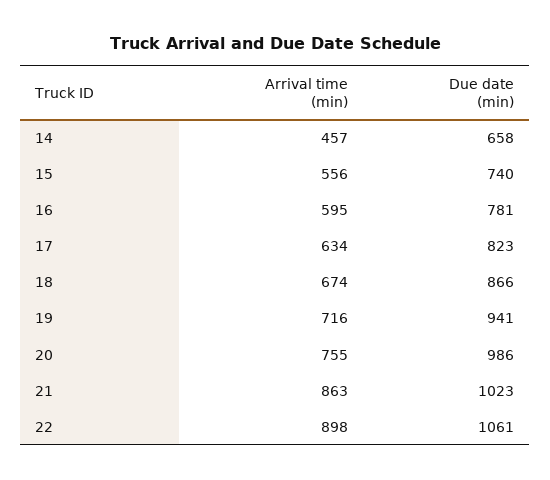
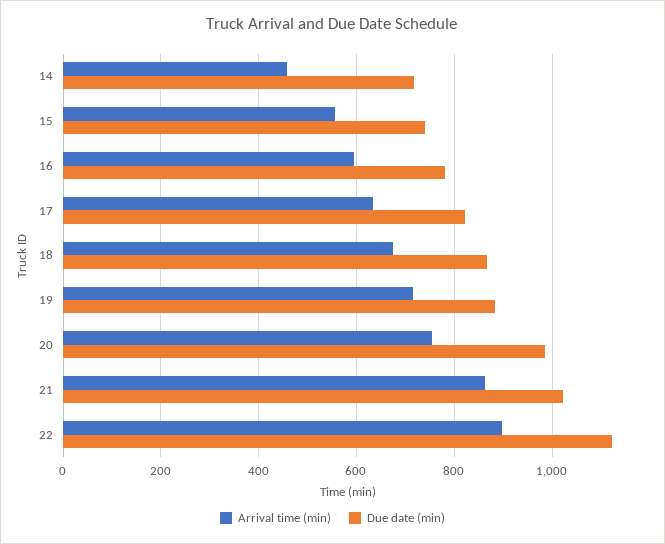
  {
    "Arrival time (min)": {
      "14": 457,
      "15": 556,
      "16": 595,
      "17": 634,
      "18": 674,
      "19": 716,
      "20": 755,
      "21": 863,
      "22": 898
    },
    "Due date (min)": {
-     "14": 658,
+     "14": 720,
      "15": 740,
      "16": 781,
      "17": 823,
      "18": 866,
-     "19": 941,
+     "19": 880,
      "20": 986,
      "21": 1023,
-     "22": 1061
+     "22": 1120
    }
  }

